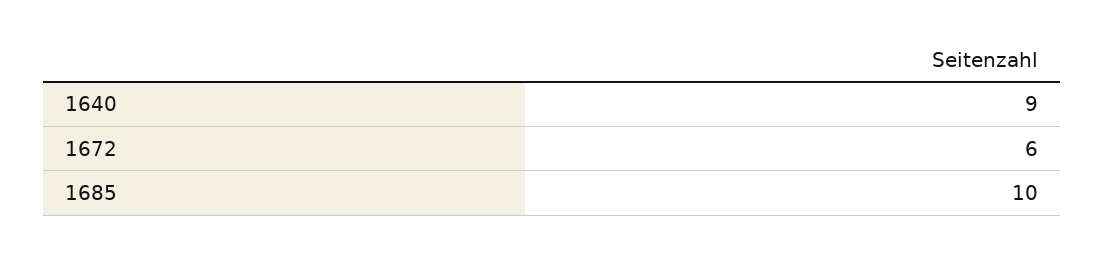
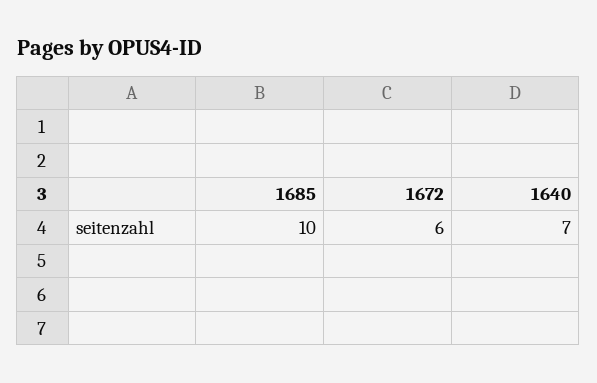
  {
-   "1640": 9,
+   "1640": 7,
    "1672": 6,
    "1685": 10
  }

